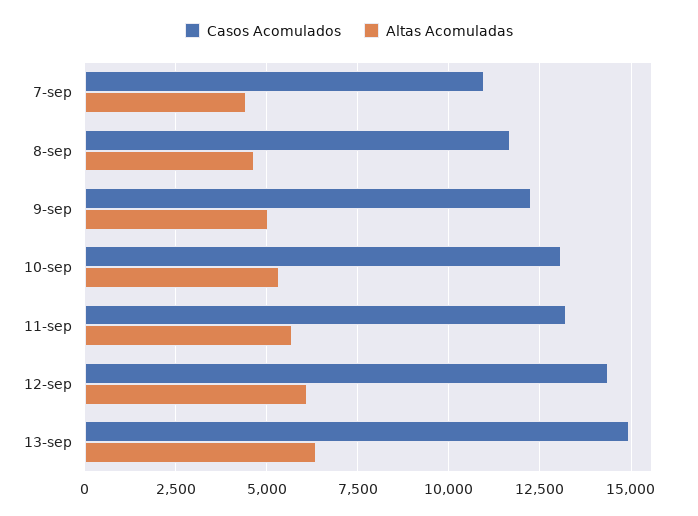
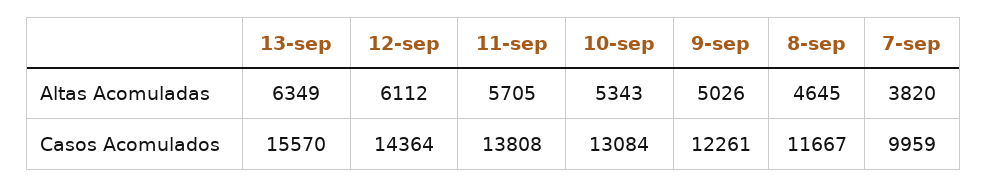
  {
    "Casos Acomulados": {
-     "7-sep": 11000,
+     "7-sep": 9959,
      "8-sep": 11667,
      "9-sep": 12261,
      "10-sep": 13084,
-     "11-sep": 13250,
+     "11-sep": 13808,
      "12-sep": 14364,
-     "13-sep": 15000
+     "13-sep": 15570
    },
    "Altas Acomuladas": {
-     "7-sep": 4500,
+     "7-sep": 3820,
      "8-sep": 4645,
      "9-sep": 5026,
      "10-sep": 5343,
      "11-sep": 5705,
      "12-sep": 6112,
      "13-sep": 6349
    }
  }

